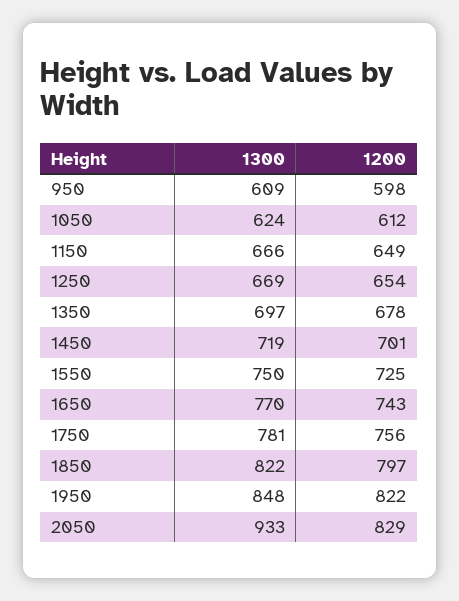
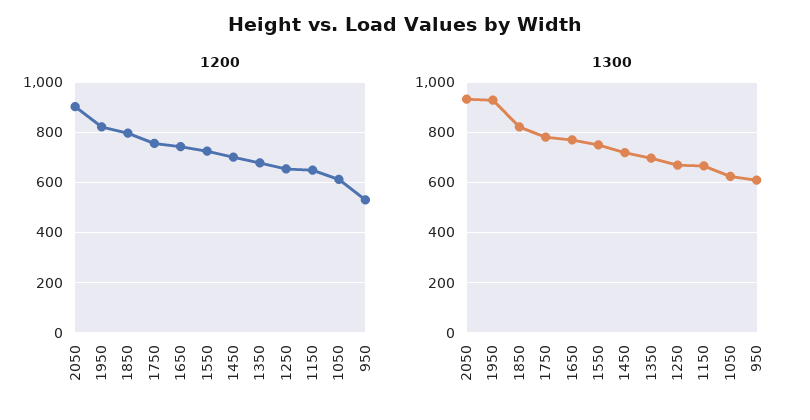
  {
    "1300": {
      "950": 609,
      "1050": 624,
      "1150": 666,
      "1250": 669,
      "1350": 697,
      "1450": 719,
      "1550": 750,
      "1650": 770,
      "1750": 781,
      "1850": 822,
-     "1950": 848,
+     "1950": 925,
      "2050": 933
    },
    "1200": {
-     "950": 598,
+     "950": 525,
      "1050": 612,
      "1150": 649,
      "1250": 654,
      "1350": 678,
      "1450": 701,
      "1550": 725,
      "1650": 743,
      "1750": 756,
      "1850": 797,
      "1950": 822,
-     "2050": 829
+     "2050": 900
    }
  }

